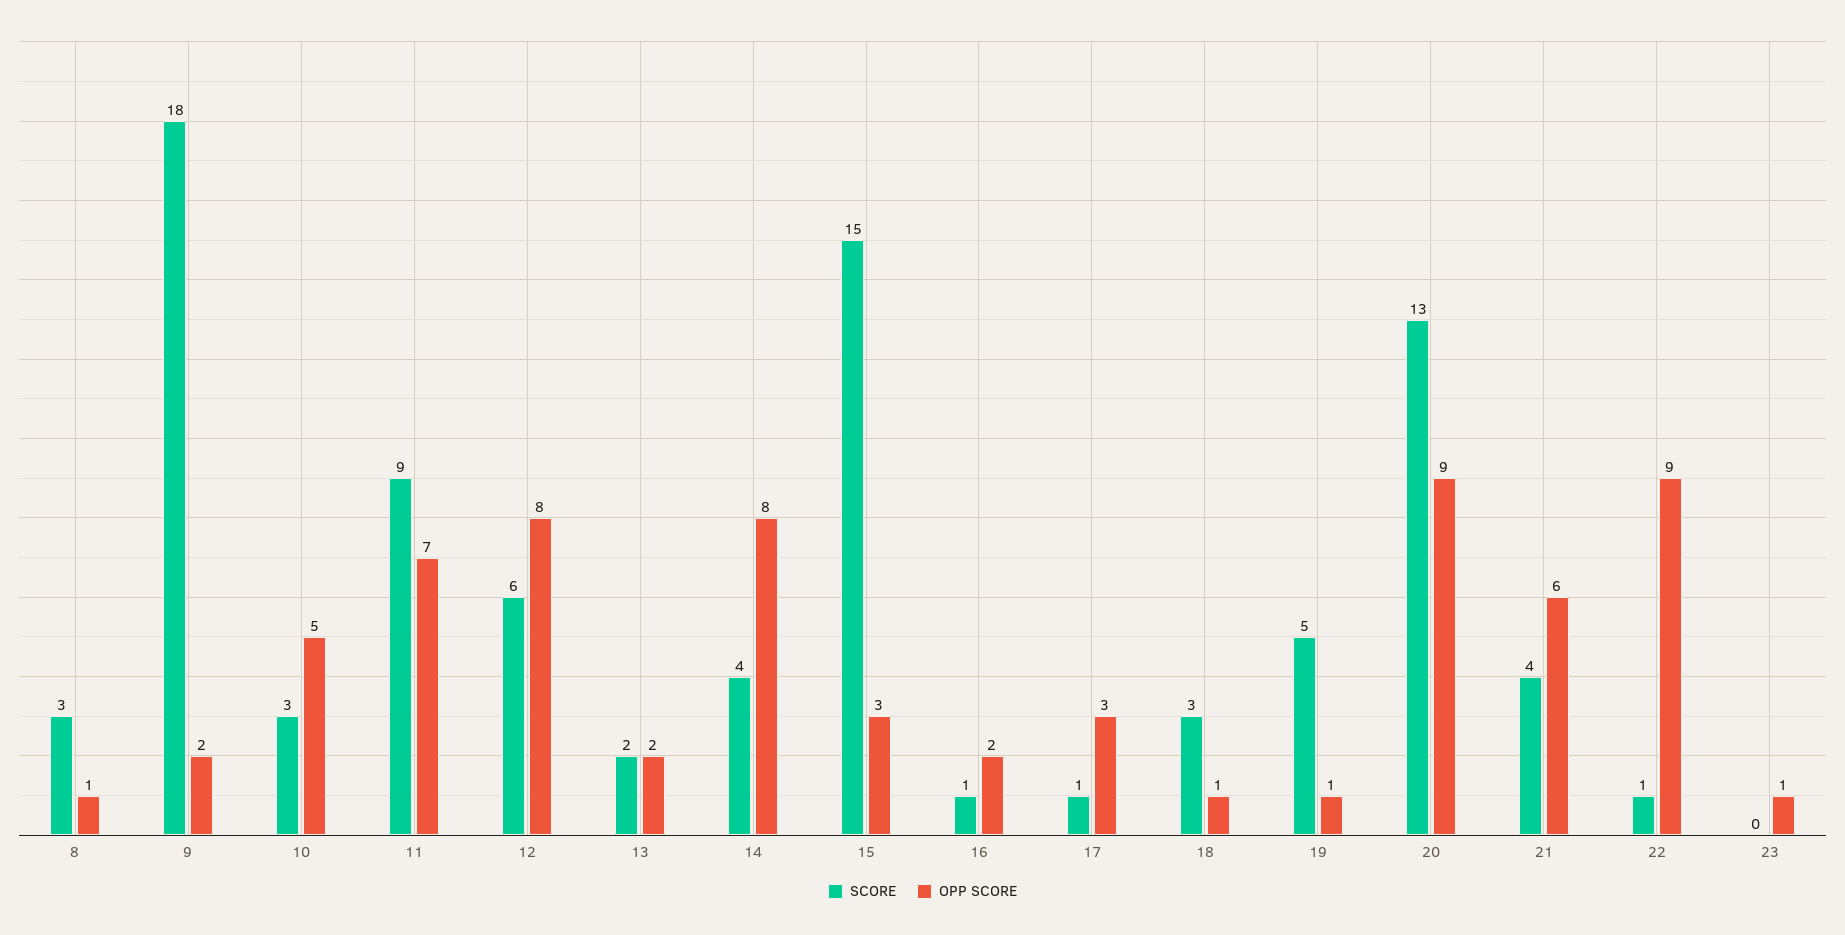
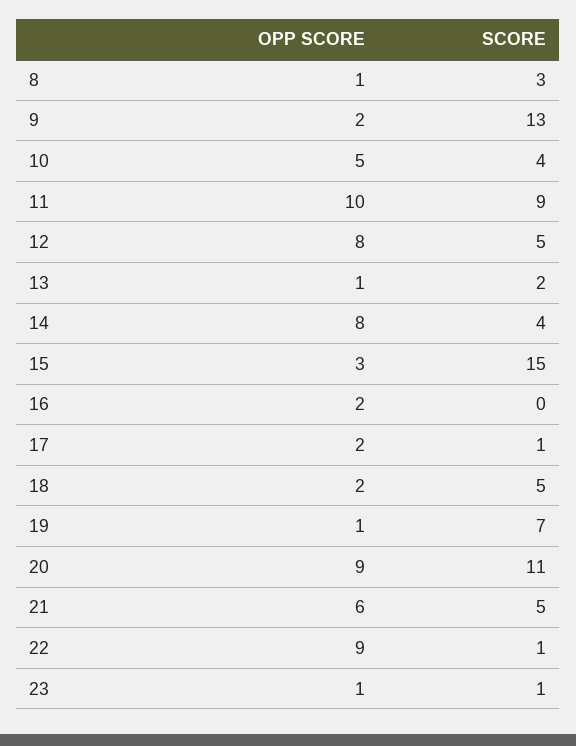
  {
    "SCORE": {
      "8": 3,
-     "9": 18,
+     "9": 13,
-     "10": 3,
+     "10": 4,
      "11": 9,
-     "12": 6,
+     "12": 5,
      "13": 2,
      "14": 4,
      "15": 15,
-     "16": 1,
+     "16": 0,
      "17": 1,
-     "18": 3,
+     "18": 5,
-     "19": 5,
+     "19": 7,
-     "20": 13,
+     "20": 11,
-     "21": 4,
+     "21": 5,
      "22": 1,
-     "23": 0
+     "23": 1
    },
    "OPP SCORE": {
      "8": 1,
      "9": 2,
      "10": 5,
-     "11": 7,
+     "11": 10,
      "12": 8,
-     "13": 2,
+     "13": 1,
      "14": 8,
      "15": 3,
      "16": 2,
-     "17": 3,
+     "17": 2,
-     "18": 1,
+     "18": 2,
      "19": 1,
      "20": 9,
      "21": 6,
      "22": 9,
      "23": 1
    }
  }

